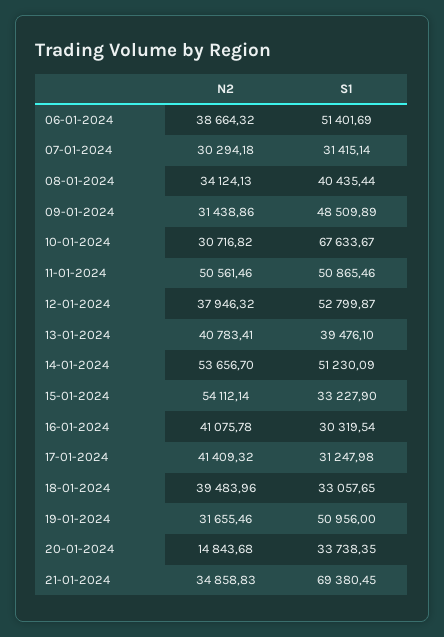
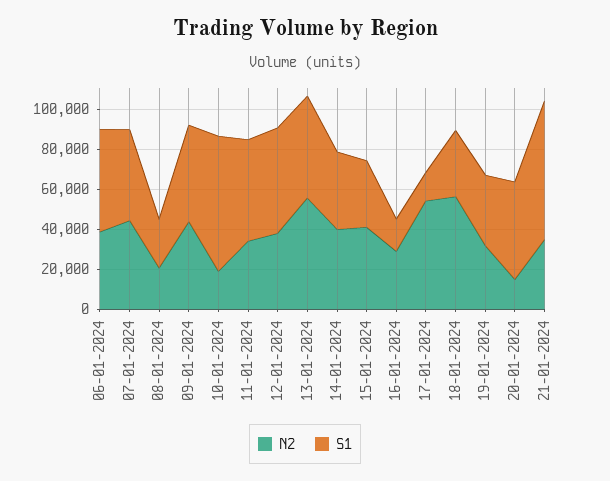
  {
    "N2": {
      "06-01-2024": 38664.32,
-     "07-01-2024": 30294.18,
+     "07-01-2024": 45000,
-     "08-01-2024": 34124.13,
+     "08-01-2024": 20000,
-     "09-01-2024": 31438.86,
+     "09-01-2024": 45000,
-     "10-01-2024": 30716.82,
+     "10-01-2024": 20000,
-     "11-01-2024": 50561.46,
+     "11-01-2024": 35000,
      "12-01-2024": 37946.32,
-     "13-01-2024": 40783.41,
+     "13-01-2024": 55000,
-     "14-01-2024": 53656.7,
+     "14-01-2024": 40000,
-     "15-01-2024": 54112.14,
+     "15-01-2024": 40000,
-     "16-01-2024": 41075.78,
+     "16-01-2024": 30000,
-     "17-01-2024": 41409.32,
+     "17-01-2024": 55000,
-     "18-01-2024": 39483.96,
+     "18-01-2024": 55000,
      "19-01-2024": 31655.46,
      "20-01-2024": 14843.68,
      "21-01-2024": 34858.83
    },
    "S1": {
      "06-01-2024": 51401.69,
-     "07-01-2024": 31415.14,
+     "07-01-2024": 45000,
-     "08-01-2024": 40435.44,
+     "08-01-2024": 25000,
      "09-01-2024": 48509.89,
      "10-01-2024": 67633.67,
      "11-01-2024": 50865.46,
      "12-01-2024": 52799.87,
-     "13-01-2024": 39476.1,
+     "13-01-2024": 50000,
-     "14-01-2024": 51230.09,
+     "14-01-2024": 40000,
      "15-01-2024": 33227.9,
-     "16-01-2024": 30319.54,
+     "16-01-2024": 15000,
-     "17-01-2024": 31247.98,
+     "17-01-2024": 15000,
      "18-01-2024": 33057.65,
-     "19-01-2024": 50956,
+     "19-01-2024": 35000,
-     "20-01-2024": 33738.35,
+     "20-01-2024": 50000,
      "21-01-2024": 69380.45
    }
  }

